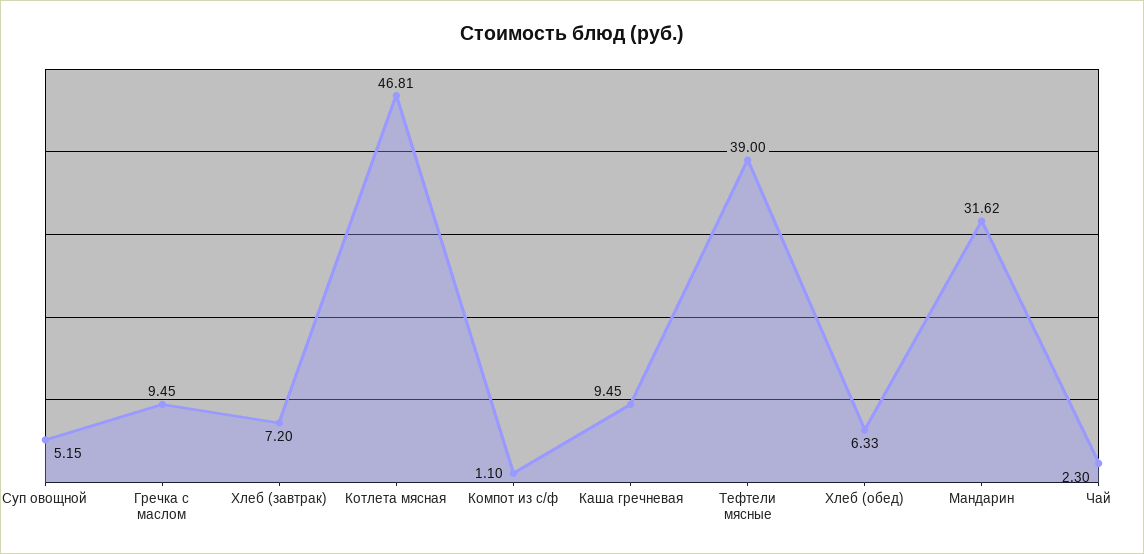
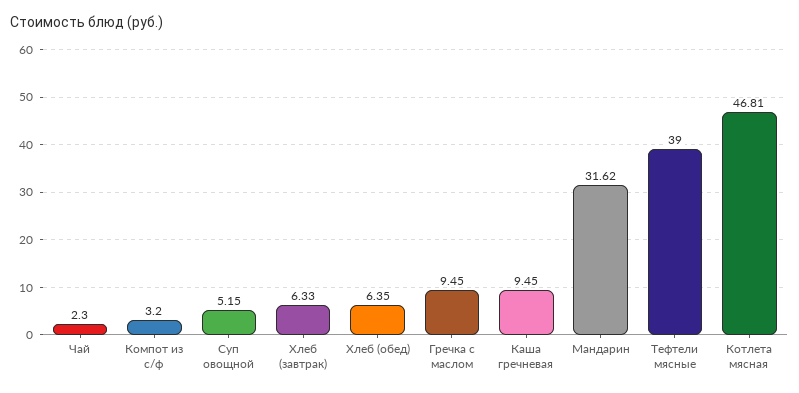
  {
    "Суп овощной": 5.15,
    "Гречка с маслом": 9.45,
-   "Хлеб (завтрак)": 7.2,
+   "Хлеб (завтрак)": 6.33,
    "Котлета мясная": 46.81,
-   "Компот из с/ф": 1.1,
+   "Компот из с/ф": 3.2,
    "Каша гречневая": 9.45,
    "Тефтели мясные": 39,
-   "Хлеб (обед)": 6.33,
+   "Хлеб (обед)": 6.35,
    "Мандарин": 31.62,
    "Чай": 2.3
  }

